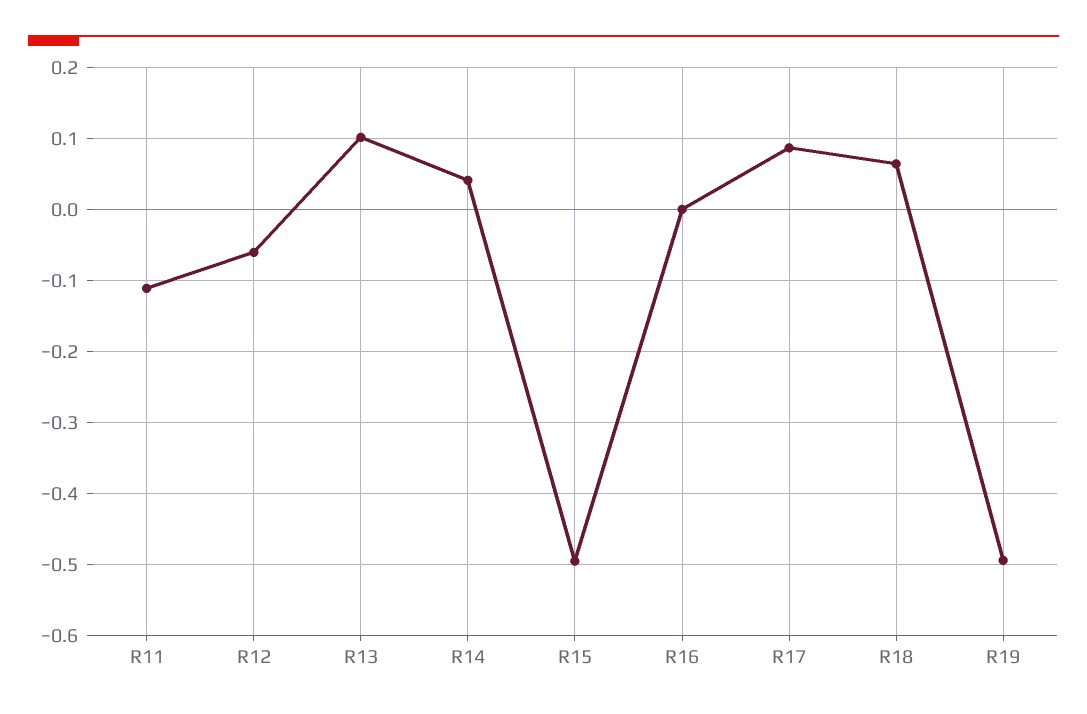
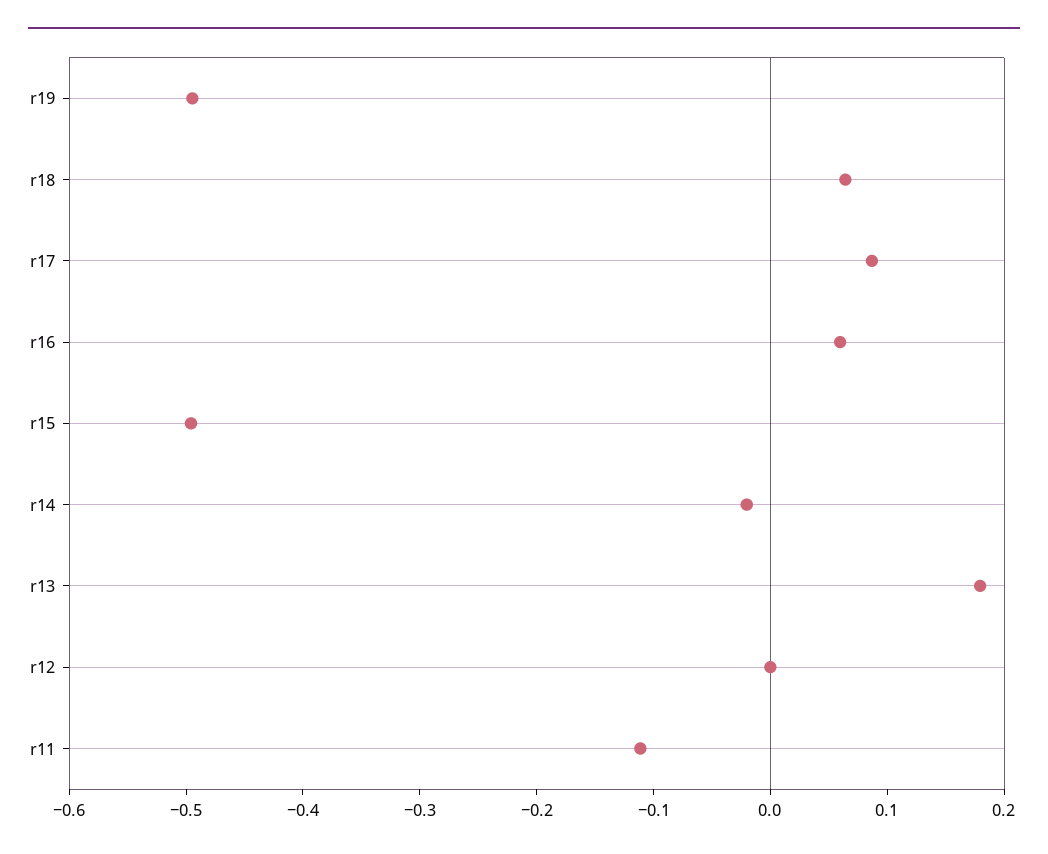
  {
    "R11": -0.11,
-   "R12": -0.06,
+   "R12": 0,
-   "R13": 0.1,
+   "R13": 0.18,
-   "R14": 0.04,
+   "R14": -0.02,
    "R15": -0.5,
-   "R16": 0,
+   "R16": 0.06,
    "R17": 0.09,
    "R18": 0.06,
    "R19": -0.49
  }

